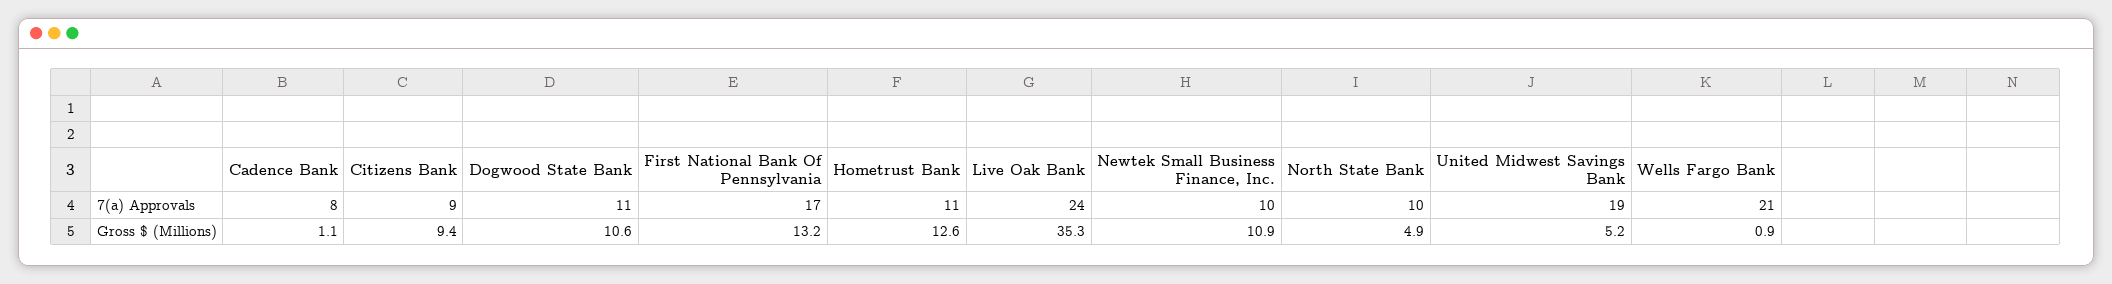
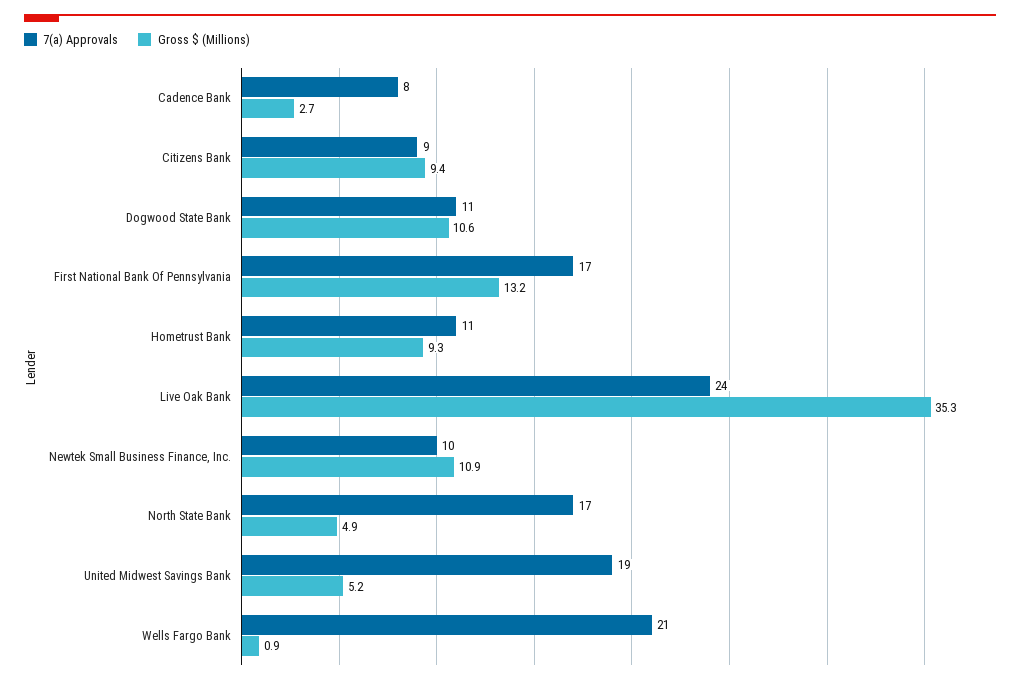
  {
    "7(a) Approvals": {
      "Cadence Bank": 8,
      "Citizens Bank": 9,
      "Dogwood State Bank": 11,
      "First National Bank Of Pennsylvania": 17,
      "Hometrust Bank": 11,
      "Live Oak Bank": 24,
      "Newtek Small Business Finance, Inc.": 10,
-     "North State Bank": 10,
+     "North State Bank": 17,
      "United Midwest Savings Bank": 19,
      "Wells Fargo Bank": 21
    },
    "Gross $ (Millions)": {
-     "Cadence Bank": 1.1,
+     "Cadence Bank": 2.7,
      "Citizens Bank": 9.4,
      "Dogwood State Bank": 10.6,
      "First National Bank Of Pennsylvania": 13.2,
-     "Hometrust Bank": 12.6,
+     "Hometrust Bank": 9.3,
      "Live Oak Bank": 35.3,
      "Newtek Small Business Finance, Inc.": 10.9,
      "North State Bank": 4.9,
      "United Midwest Savings Bank": 5.2,
      "Wells Fargo Bank": 0.9
    }
  }

